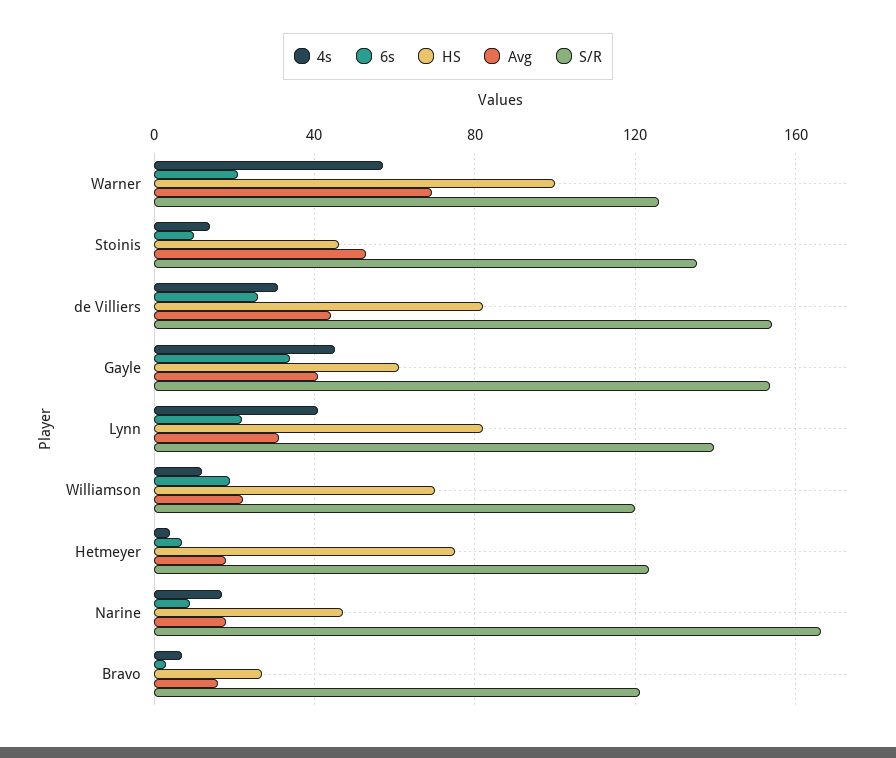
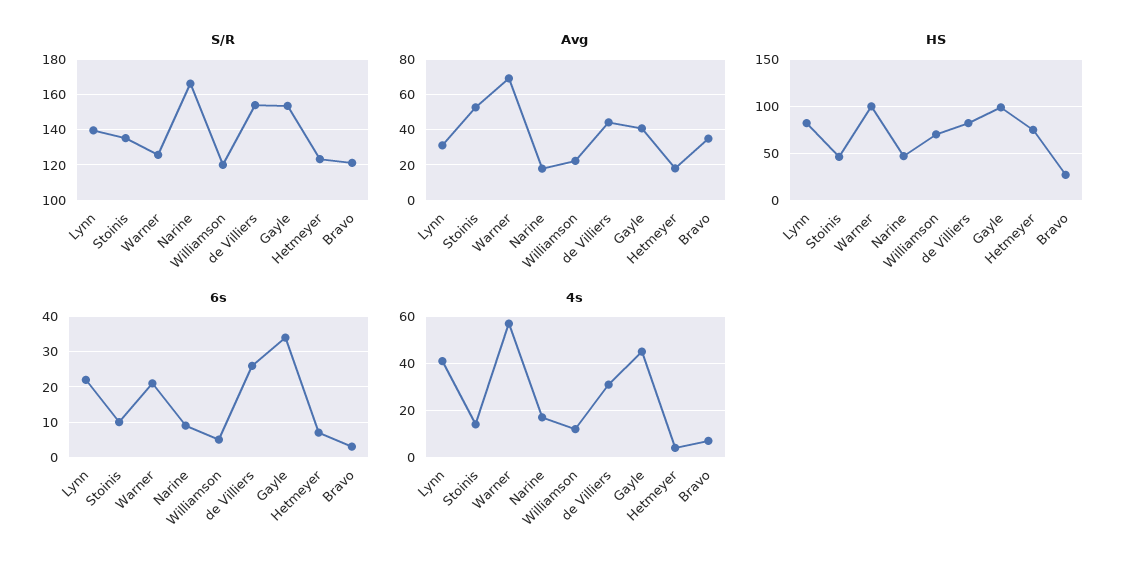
  {
    "4s": {
      "Warner": 55,
      "Stoinis": 15,
      "de Villiers": 30,
      "Gayle": 45,
      "Lynn": 40,
      "Williamson": 10,
      "Hetmeyer": 5,
      "Narine": 15,
      "Bravo": 5
    },
    "6s": {
      "Warner": 20,
      "Stoinis": 10,
      "de Villiers": 25,
      "Gayle": 35,
      "Lynn": 20,
-     "Williamson": 20,
+     "Williamson": 5,
      "Hetmeyer": 5,
      "Narine": 10,
      "Bravo": 5
    },
    "HS": {
      "Warner": 100,
      "Stoinis": 45,
      "de Villiers": 80,
-     "Gayle": 60,
+     "Gayle": 100,
      "Lynn": 80,
      "Williamson": 70,
      "Hetmeyer": 75,
      "Narine": 45,
      "Bravo": 25
    },
    "Avg": {
      "Warner": 70,
      "Stoinis": 55,
      "de Villiers": 45,
      "Gayle": 40,
      "Lynn": 30,
      "Williamson": 20,
      "Hetmeyer": 20,
      "Narine": 20,
-     "Bravo": 15
+     "Bravo": 35
    },
    "S/R": {
      "Warner": 125,
      "Stoinis": 135,
      "de Villiers": 155,
      "Gayle": 155,
      "Lynn": 140,
      "Williamson": 120,
      "Hetmeyer": 125,
      "Narine": 165,
      "Bravo": 120
    }
  }

